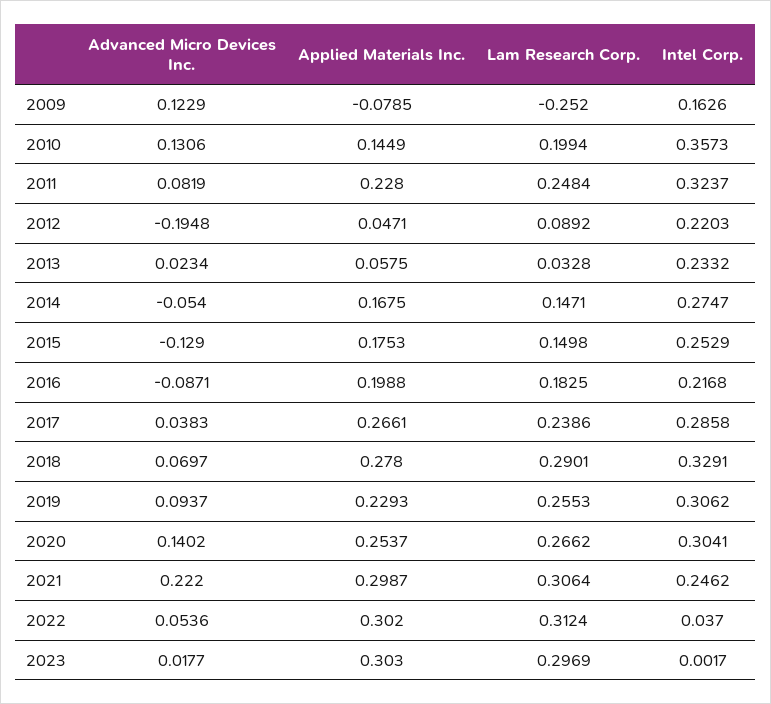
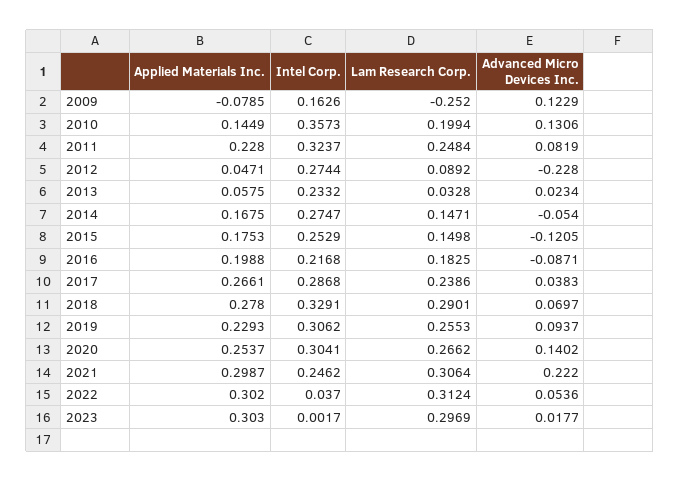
  {
    "Advanced Micro Devices Inc.": {
      "2009": 0.1229,
      "2010": 0.1306,
      "2011": 0.0819,
-     "2012": -0.1948,
+     "2012": -0.228,
      "2013": 0.0234,
      "2014": -0.054,
-     "2015": -0.129,
+     "2015": -0.1205,
      "2016": -0.0871,
      "2017": 0.0383,
      "2018": 0.0697,
      "2019": 0.0937,
      "2020": 0.1402,
      "2021": 0.222,
      "2022": 0.0536,
      "2023": 0.0177
    },
    "Applied Materials Inc.": {
      "2009": -0.0785,
      "2010": 0.1449,
      "2011": 0.228,
      "2012": 0.0471,
      "2013": 0.0575,
      "2014": 0.1675,
      "2015": 0.1753,
      "2016": 0.1988,
      "2017": 0.2661,
      "2018": 0.278,
      "2019": 0.2293,
      "2020": 0.2537,
      "2021": 0.2987,
      "2022": 0.302,
      "2023": 0.303
    },
    "Lam Research Corp.": {
      "2009": -0.252,
      "2010": 0.1994,
      "2011": 0.2484,
      "2012": 0.0892,
      "2013": 0.0328,
      "2014": 0.1471,
      "2015": 0.1498,
      "2016": 0.1825,
      "2017": 0.2386,
      "2018": 0.2901,
      "2019": 0.2553,
      "2020": 0.2662,
      "2021": 0.3064,
      "2022": 0.3124,
      "2023": 0.2969
    },
    "Intel Corp.": {
      "2009": 0.1626,
      "2010": 0.3573,
      "2011": 0.3237,
-     "2012": 0.2203,
+     "2012": 0.2744,
      "2013": 0.2332,
      "2014": 0.2747,
      "2015": 0.2529,
      "2016": 0.2168,
-     "2017": 0.2858,
+     "2017": 0.2868,
      "2018": 0.3291,
      "2019": 0.3062,
      "2020": 0.3041,
      "2021": 0.2462,
      "2022": 0.037,
      "2023": 0.0017
    }
  }

